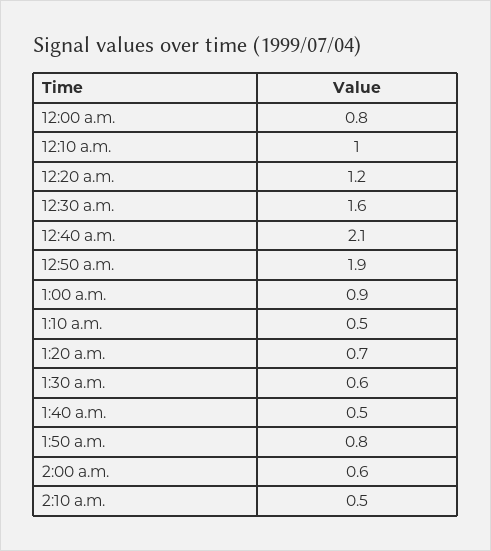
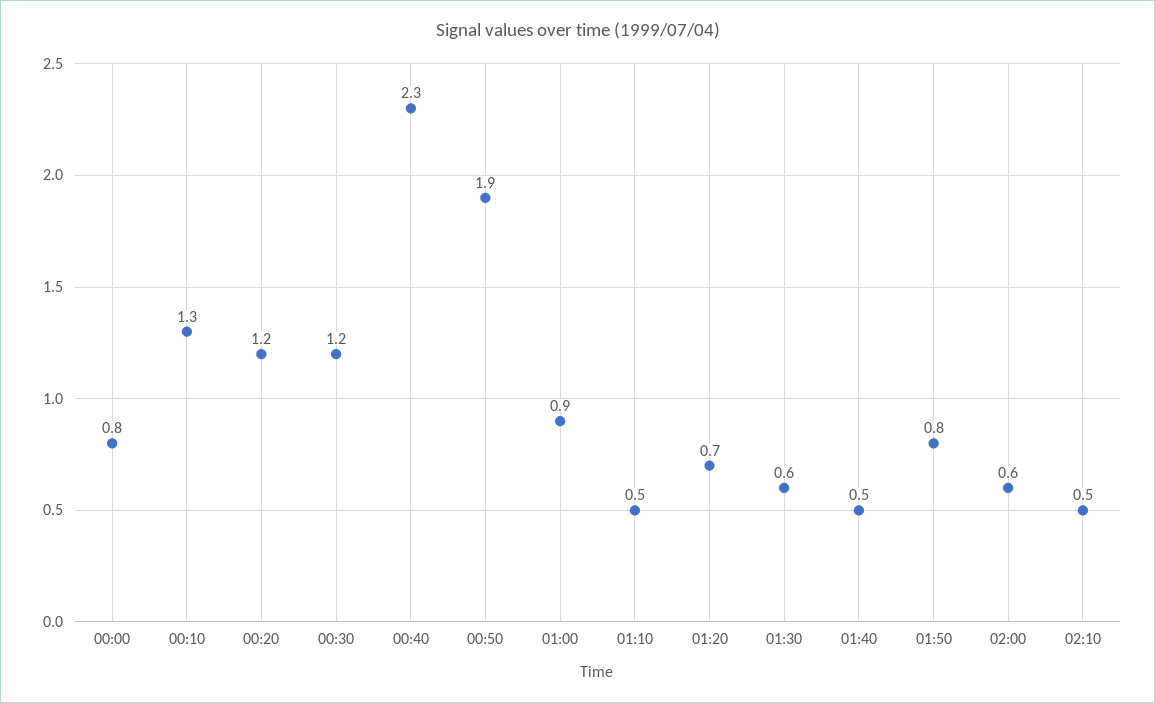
  {
    "12:00 a.m.": 0.8,
-   "12:10 a.m.": 1,
+   "12:10 a.m.": 1.3,
    "12:20 a.m.": 1.2,
-   "12:30 a.m.": 1.6,
+   "12:30 a.m.": 1.2,
-   "12:40 a.m.": 2.1,
+   "12:40 a.m.": 2.3,
    "12:50 a.m.": 1.9,
    "1:00 a.m.": 0.9,
    "1:10 a.m.": 0.5,
    "1:20 a.m.": 0.7,
    "1:30 a.m.": 0.6,
    "1:40 a.m.": 0.5,
    "1:50 a.m.": 0.8,
    "2:00 a.m.": 0.6,
    "2:10 a.m.": 0.5
  }

